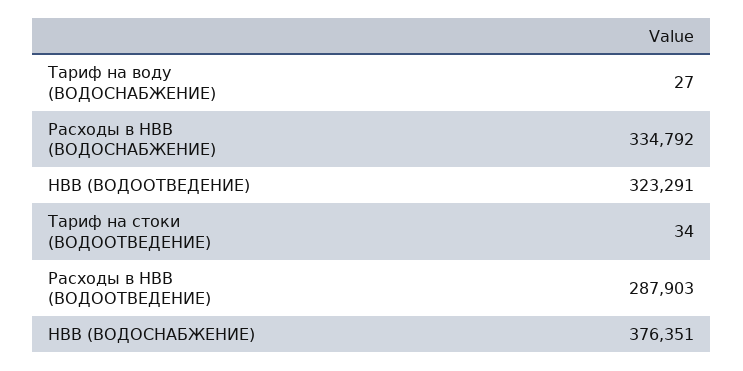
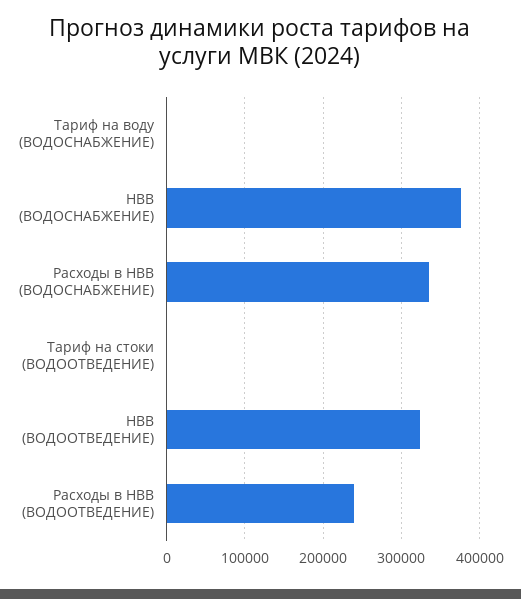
  {
    "Тариф на воду (ВОДОСНАБЖЕНИЕ)": 27,
    "Расходы в НВВ (ВОДОСНАБЖЕНИЕ)": 334792,
    "НВВ (ВОДООТВЕДЕНИЕ)": 323291,
    "Тариф на стоки (ВОДООТВЕДЕНИЕ)": 34,
-   "Расходы в НВВ (ВОДООТВЕДЕНИЕ)": 287903,
+   "Расходы в НВВ (ВОДООТВЕДЕНИЕ)": 240000,
    "НВВ (ВОДОСНАБЖЕНИЕ)": 376351
  }

